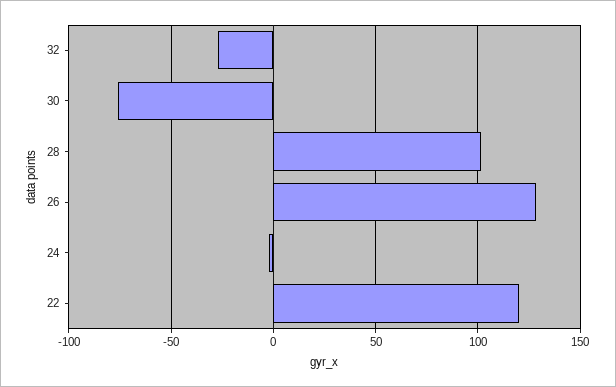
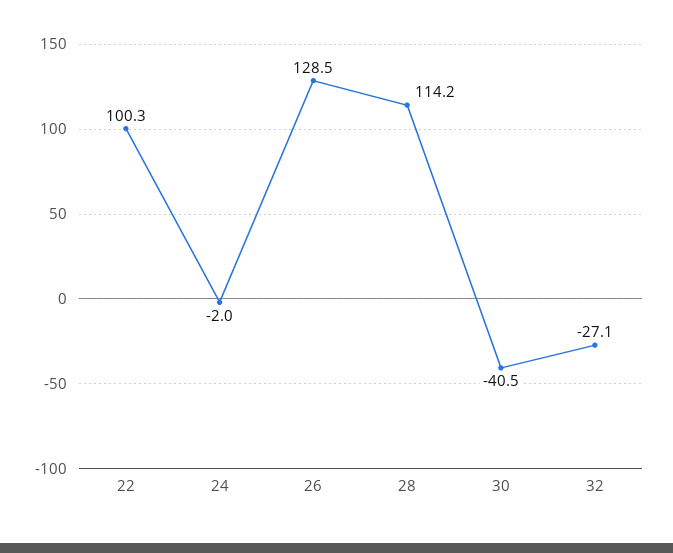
  {
    "32": -27.1,
-   "30": -75,
+   "30": -40.5,
-   "28": 100,
+   "28": 114.2,
    "26": 128.5,
    "24": -2,
-   "22": 120
+   "22": 100.3
  }

